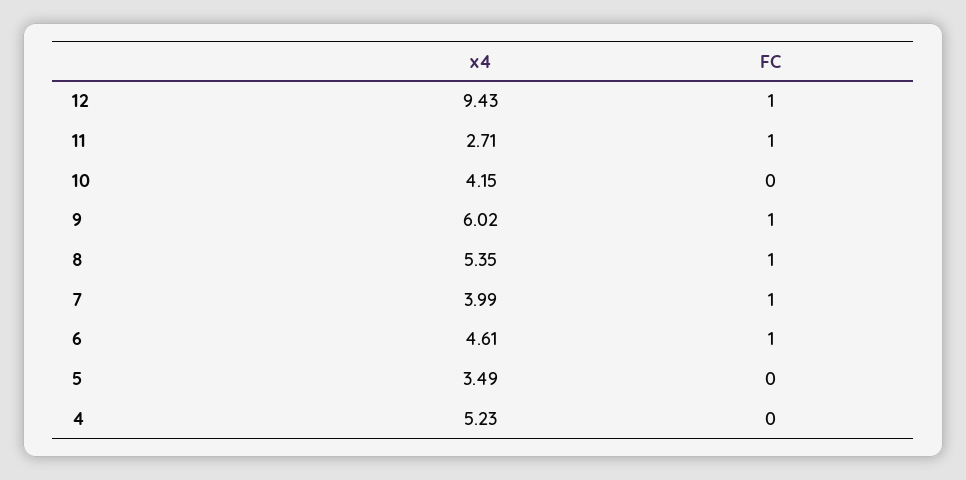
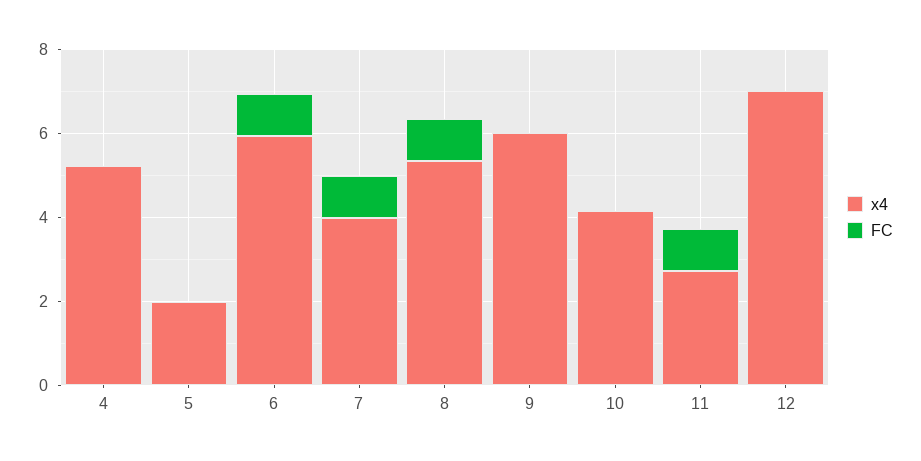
  {
    "x4": {
-     "12": 9.43,
+     "12": 7,
      "11": 2.71,
      "10": 4.15,
      "9": 6.02,
      "8": 5.35,
      "7": 3.99,
-     "6": 4.61,
+     "6": 6,
-     "5": 3.49,
+     "5": 2,
      "4": 5.23
    },
    "FC": {
-     "12": 1,
+     "12": 0,
      "11": 1,
      "10": 0,
-     "9": 1,
+     "9": 0,
      "8": 1,
      "7": 1,
      "6": 1,
      "5": 0,
      "4": 0
    }
  }

